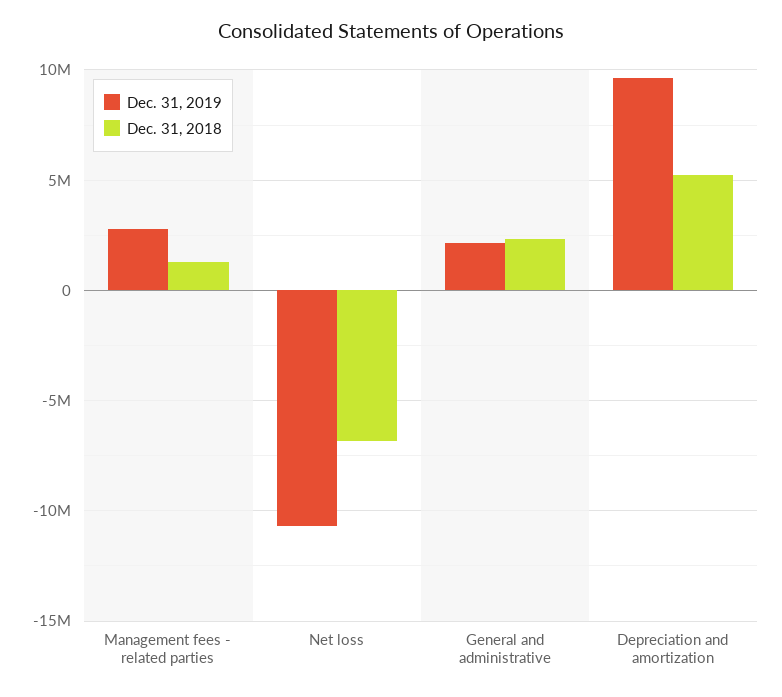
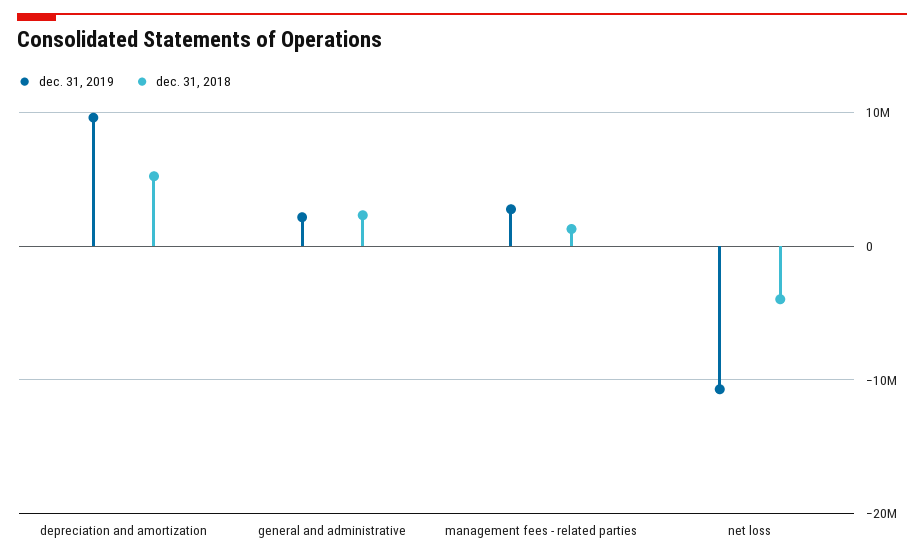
  {
    "Dec. 31, 2019": {
      "Management fees - related parties": 3000000,
      "Net loss": -10500000,
      "General and administrative": 2000000,
      "Depreciation and amortization": 9500000
    },
    "Dec. 31, 2018": {
      "Management fees - related parties": 1500000,
-     "Net loss": -7000000,
+     "Net loss": -4000000,
      "General and administrative": 2500000,
      "Depreciation and amortization": 5000000
    }
  }

